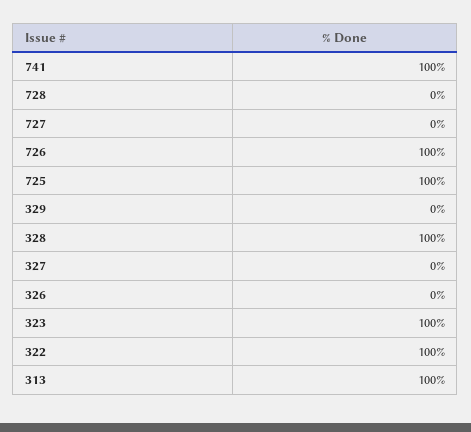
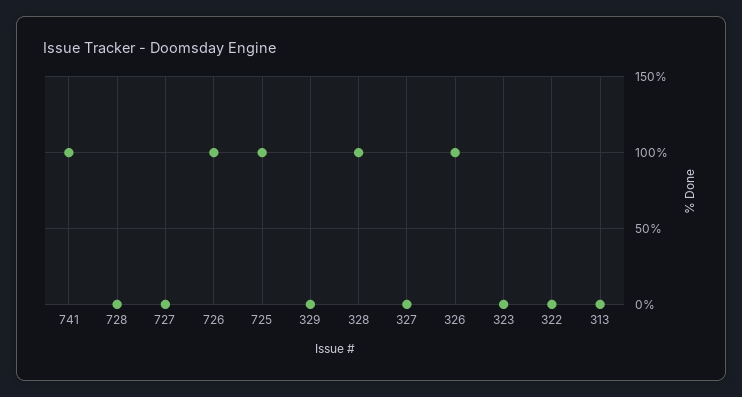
  {
    "741": 100,
    "728": 0,
    "727": 0,
    "726": 100,
    "725": 100,
    "329": 0,
    "328": 100,
    "327": 0,
-   "326": 0,
+   "326": 100,
-   "323": 100,
+   "323": 0,
-   "322": 100,
+   "322": 0,
-   "313": 100
+   "313": 0
  }

